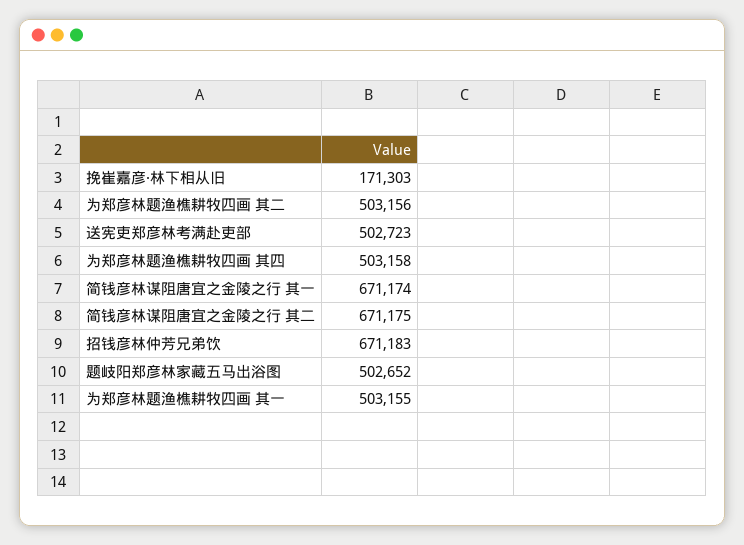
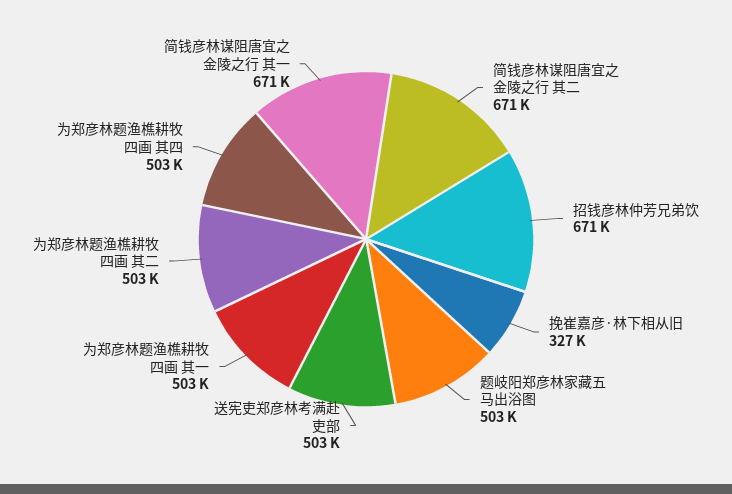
  {
-   "挽崔嘉彦·林下相从旧": 171303,
+   "挽崔嘉彦·林下相从旧": 327000,
    "为郑彦林题渔樵耕牧四画 其二": 503156,
    "送宪吏郑彦林考满赴吏部": 502723,
    "为郑彦林题渔樵耕牧四画 其四": 503158,
    "简钱彦林谋阻唐宜之金陵之行 其一": 671174,
    "简钱彦林谋阻唐宜之金陵之行 其二": 671175,
    "招钱彦林仲芳兄弟饮": 671183,
    "题岐阳郑彦林家藏五马出浴图": 502652,
    "为郑彦林题渔樵耕牧四画 其一": 503155
  }

